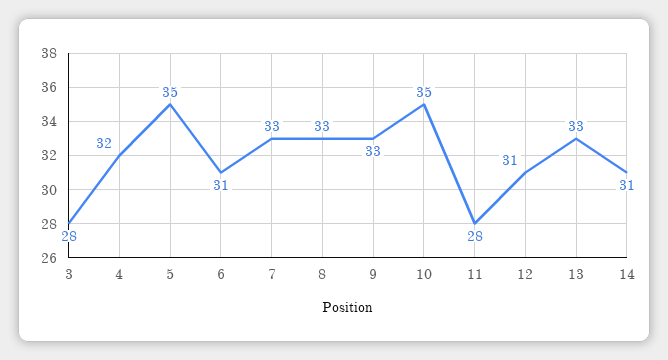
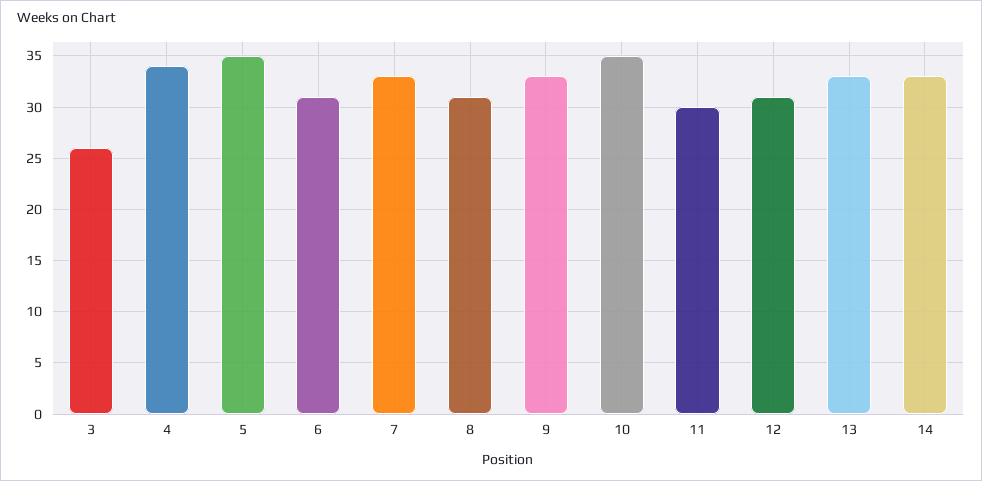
  {
-   "3": 28,
+   "3": 26,
-   "4": 32,
+   "4": 34,
    "5": 35,
    "6": 31,
    "7": 33,
-   "8": 33,
+   "8": 31,
    "9": 33,
    "10": 35,
-   "11": 28,
+   "11": 30,
    "12": 31,
    "13": 33,
-   "14": 31
+   "14": 33
  }

